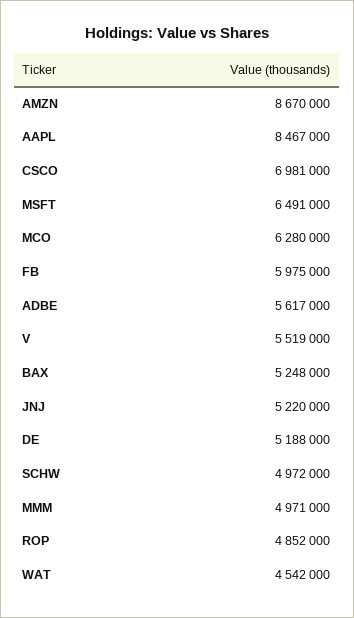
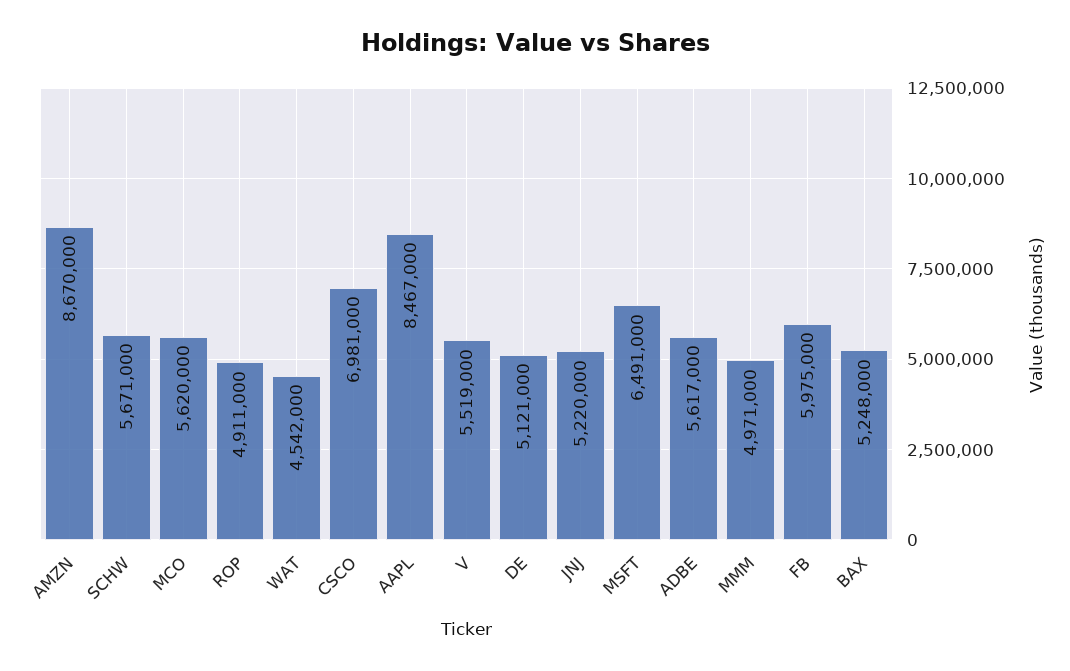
  {
    "AMZN": 8670000,
    "AAPL": 8467000,
    "CSCO": 6981000,
    "MSFT": 6491000,
-   "MCO": 6280000,
+   "MCO": 5620000,
    "FB": 5975000,
    "ADBE": 5617000,
    "V": 5519000,
    "BAX": 5248000,
    "JNJ": 5220000,
-   "DE": 5188000,
+   "DE": 5121000,
-   "SCHW": 4972000,
+   "SCHW": 5671000,
    "MMM": 4971000,
-   "ROP": 4852000,
+   "ROP": 4911000,
    "WAT": 4542000
  }

